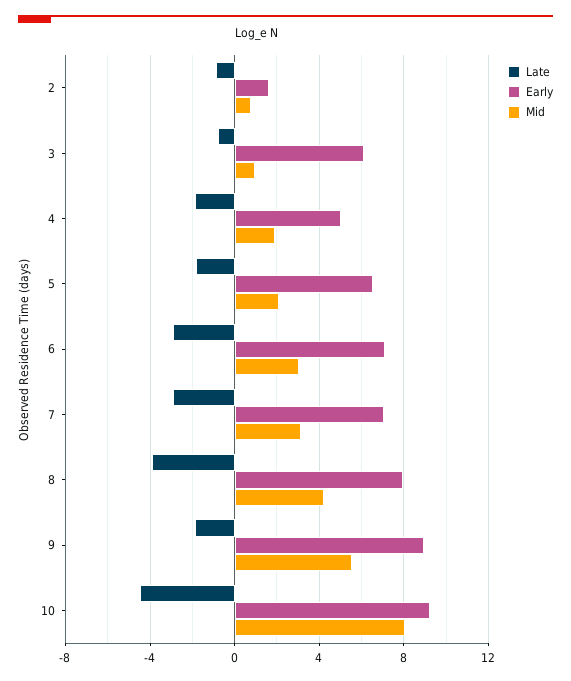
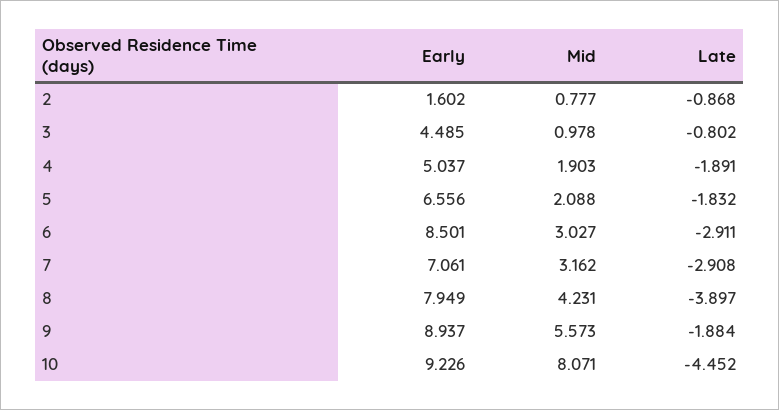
  {
    "Late": {
      "2": -0.868,
      "3": -0.802,
      "4": -1.891,
      "5": -1.832,
      "6": -2.911,
      "7": -2.908,
      "8": -3.897,
      "9": -1.884,
      "10": -4.452
    },
    "Early": {
      "2": 1.602,
-     "3": 6,
+     "3": 4.485,
      "4": 5.037,
      "5": 6.556,
-     "6": 7,
+     "6": 8.501,
      "7": 7.061,
      "8": 7.949,
      "9": 8.937,
      "10": 9.226
    },
    "Mid": {
      "2": 0.777,
      "3": 0.978,
      "4": 1.903,
      "5": 2.088,
      "6": 3.027,
      "7": 3.162,
      "8": 4.231,
      "9": 5.573,
      "10": 8.071
    }
  }

